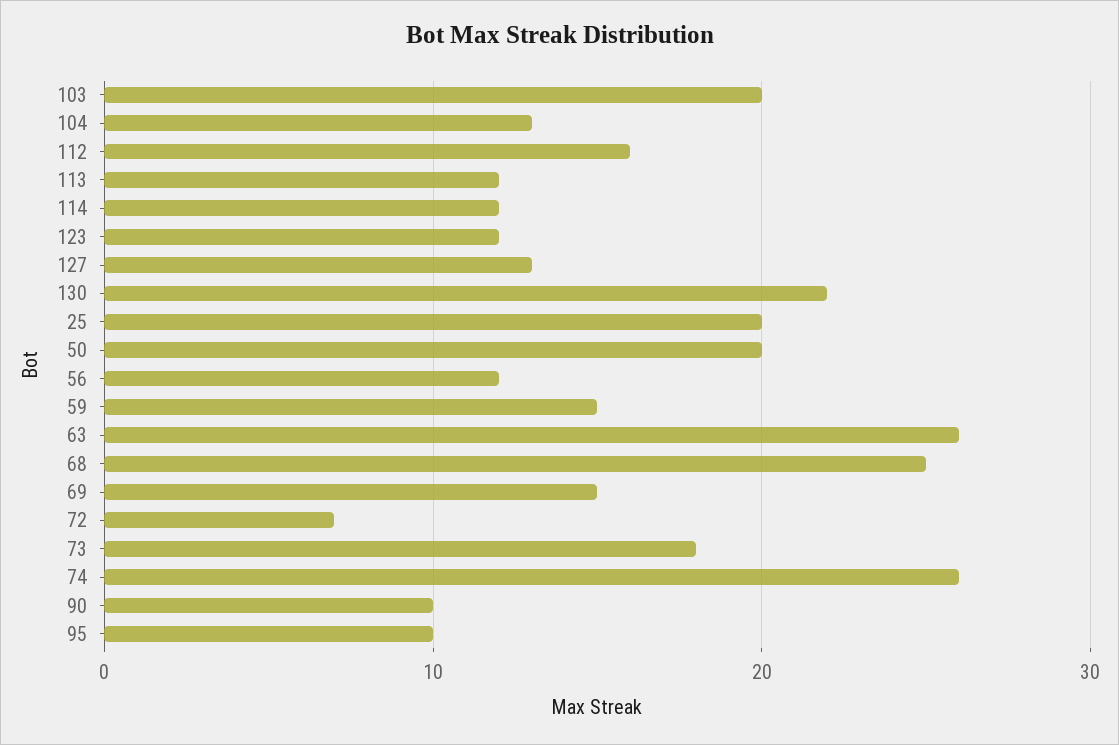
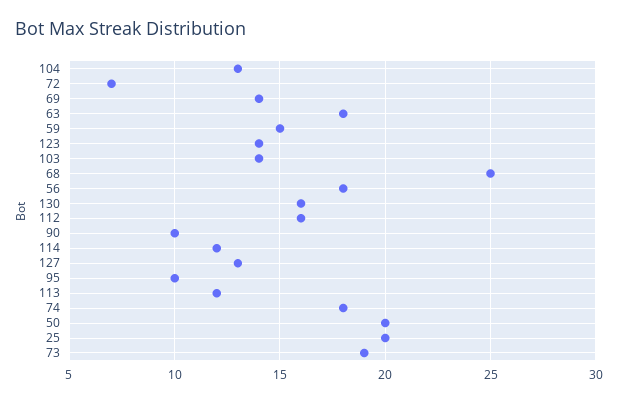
  {
-   "103": 20,
+   "103": 14,
    "104": 13,
    "112": 16,
    "113": 12,
    "114": 12,
-   "123": 12,
+   "123": 14,
    "127": 13,
-   "130": 22,
+   "130": 16,
    "25": 20,
    "50": 20,
-   "56": 12,
+   "56": 18,
    "59": 15,
-   "63": 26,
+   "63": 18,
    "68": 25,
-   "69": 15,
+   "69": 14,
    "72": 7,
-   "73": 18,
+   "73": 19,
-   "74": 26,
+   "74": 18,
    "90": 10,
    "95": 10
  }

